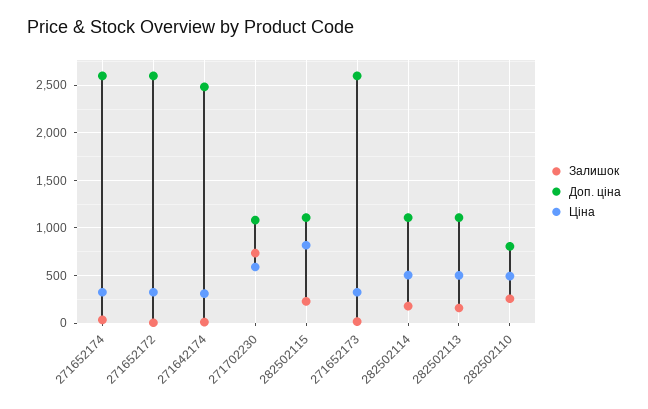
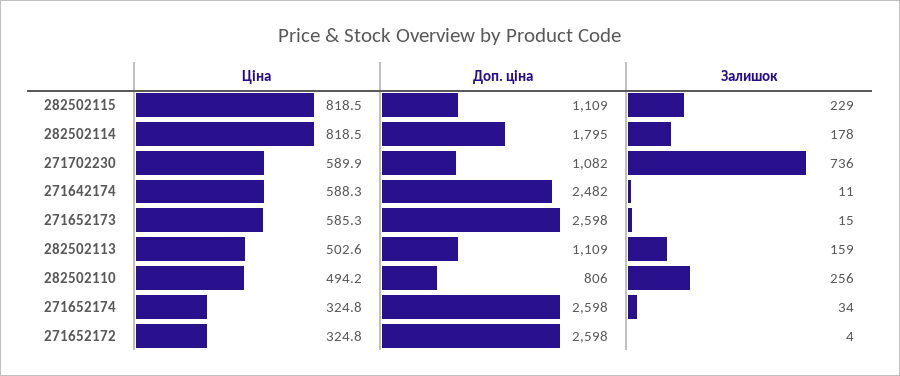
  {
    "Залишок": {
      "271652174": 34,
      "271652172": 4,
      "271642174": 11,
      "271702230": 736,
      "282502115": 229,
      "271652173": 15,
      "282502114": 178,
      "282502113": 159,
      "282502110": 256
    },
    "Доп. ціна": {
      "271652174": 2598,
      "271652172": 2598,
      "271642174": 2482,
      "271702230": 1082,
      "282502115": 1109,
      "271652173": 2598,
-     "282502114": 1100,
+     "282502114": 1795,
      "282502113": 1109,
      "282502110": 806
    },
    "Ціна": {
      "271652174": 324.8,
      "271652172": 324.8,
-     "271642174": 300,
+     "271642174": 588.3,
      "271702230": 589.9,
      "282502115": 818.5,
-     "271652173": 300,
+     "271652173": 585.3,
-     "282502114": 500,
+     "282502114": 818.5,
      "282502113": 502.6,
      "282502110": 494.2
    }
  }

